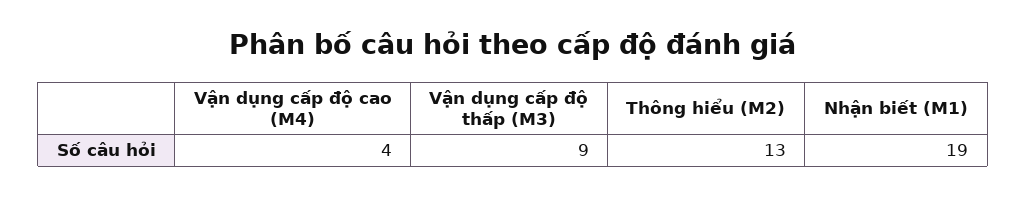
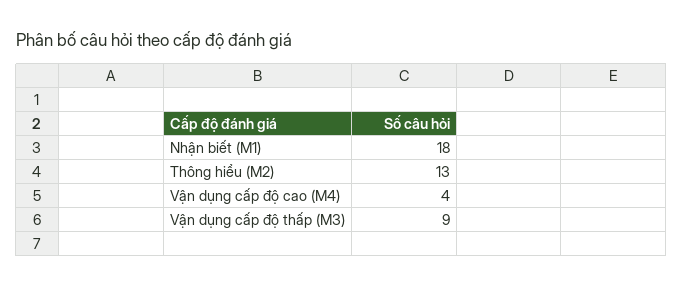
  {
    "Vận dụng cấp độ cao (M4)": 4,
    "Vận dụng cấp độ thấp (M3)": 9,
    "Thông hiểu (M2)": 13,
-   "Nhận biết (M1)": 19
+   "Nhận biết (M1)": 18
  }

